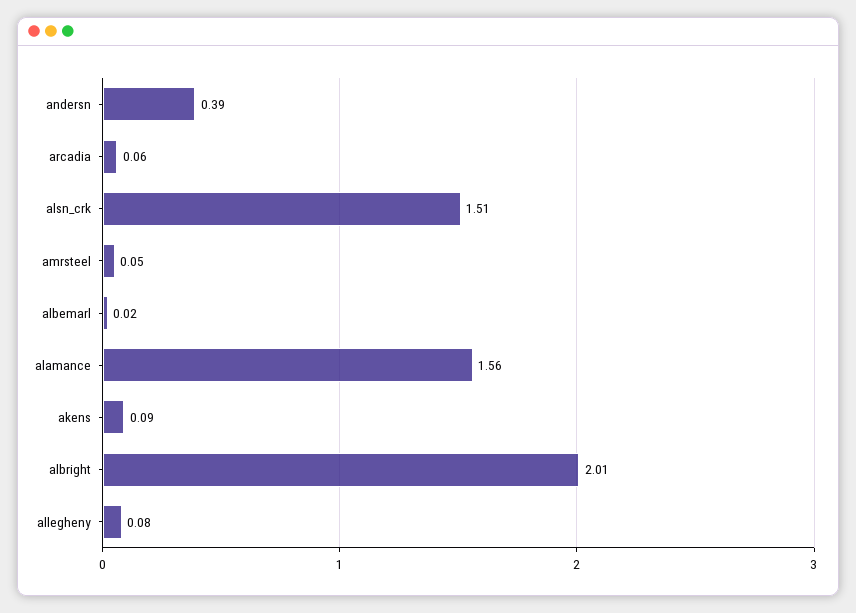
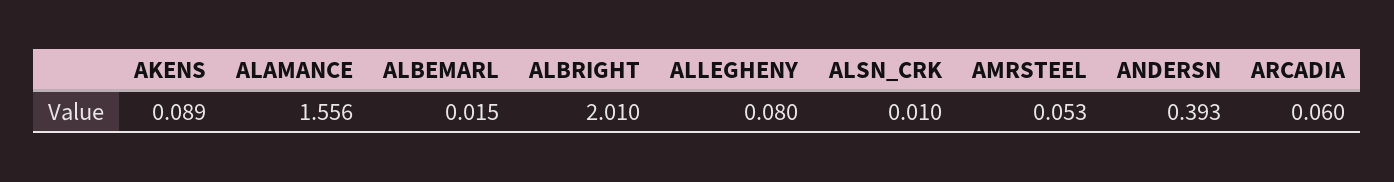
  {
    "andersn": 0.393,
    "arcadia": 0.06,
-   "alsn_crk": 1.51,
+   "alsn_crk": 0.01,
    "amrsteel": 0.053,
    "albemarl": 0.015,
    "alamance": 1.556,
    "akens": 0.089,
    "albright": 2.01,
    "allegheny": 0.08
  }

